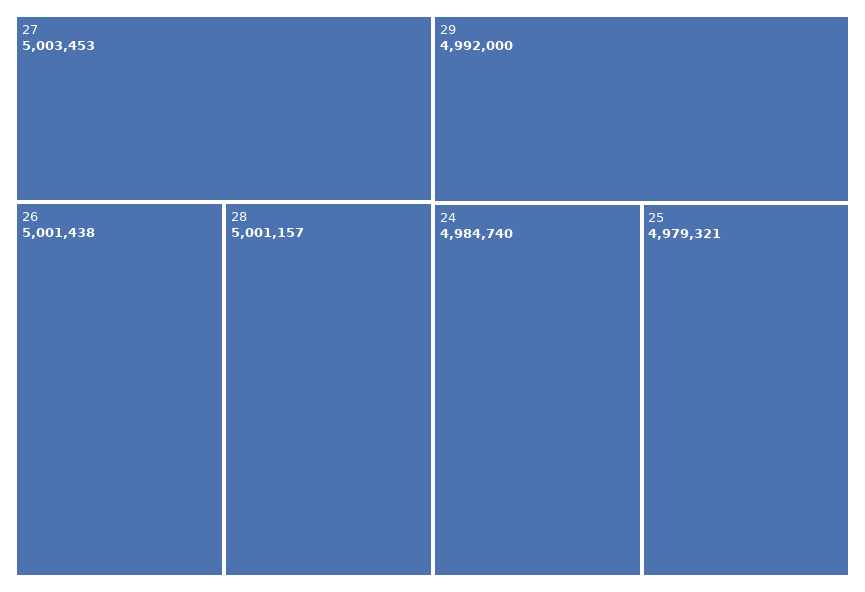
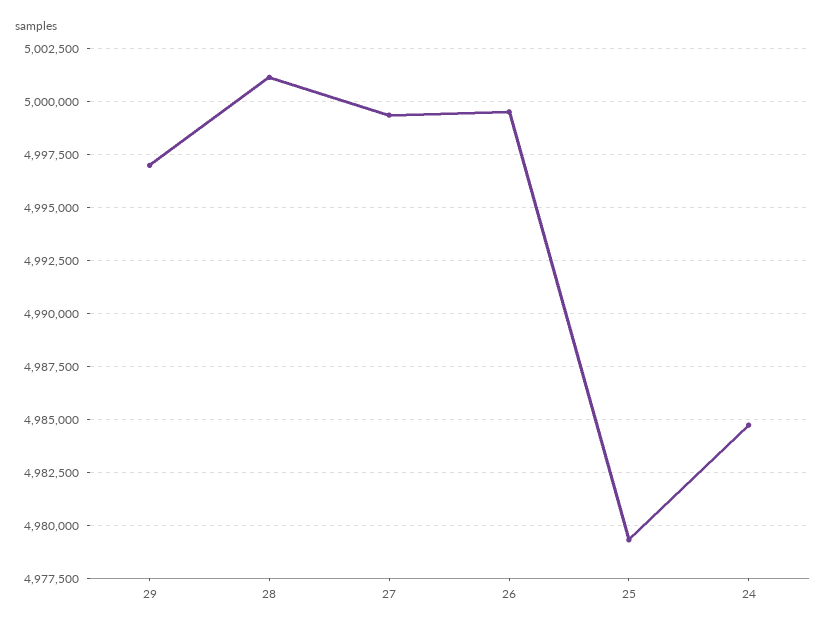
  {
-   "27": 5003453,
+   "27": 4999500,
-   "26": 5001438,
+   "26": 4999500,
    "28": 5001157,
-   "29": 4992000,
+   "29": 4997000,
    "24": 4984740,
    "25": 4979321
  }

